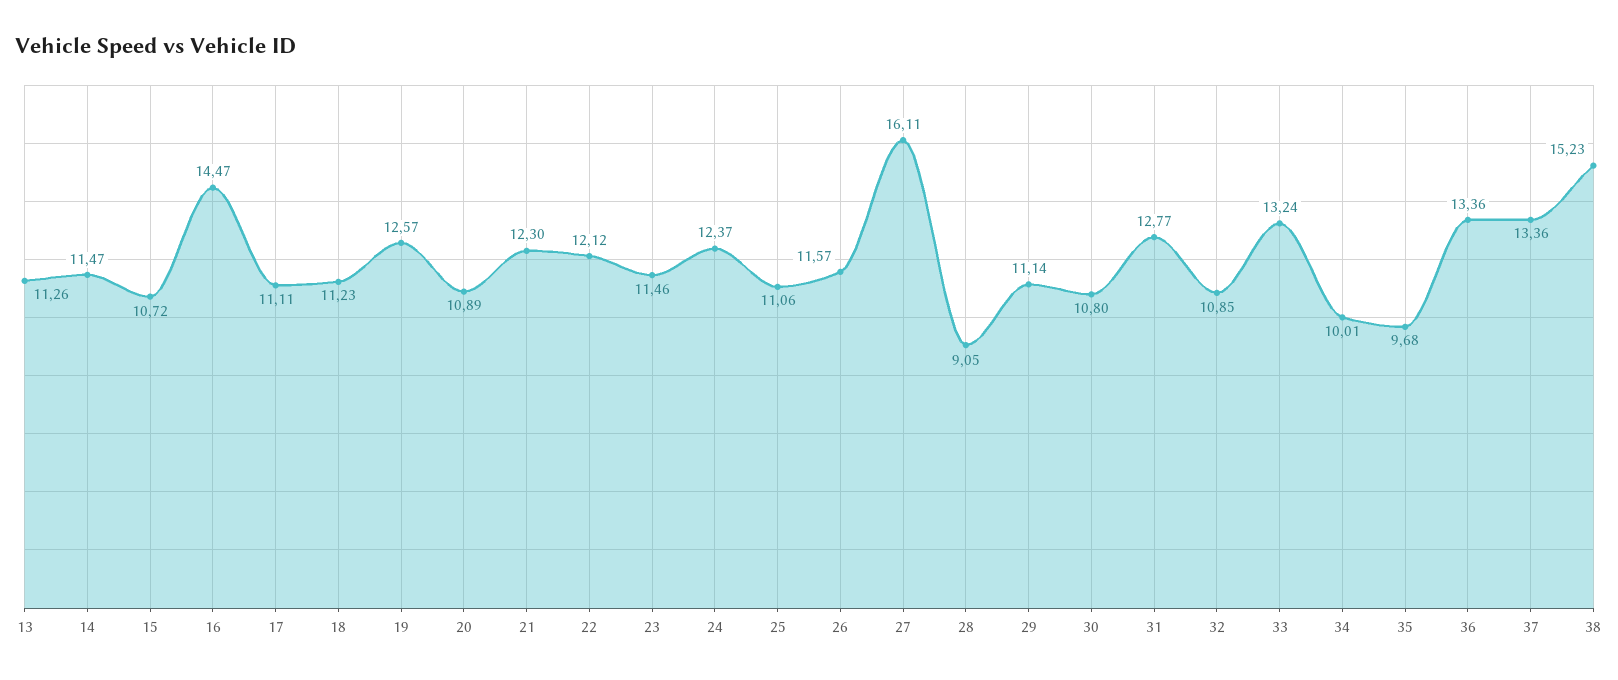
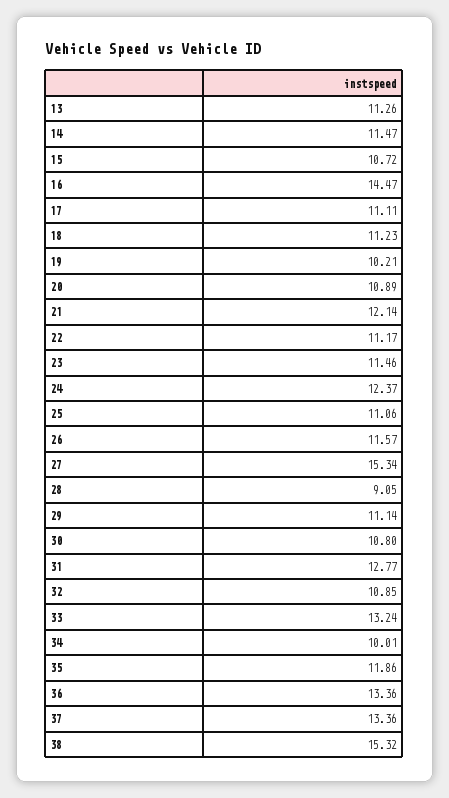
  {
    "13": 11.26,
    "14": 11.47,
    "15": 10.72,
    "16": 14.47,
    "17": 11.11,
    "18": 11.23,
-   "19": 12.57,
+   "19": 10.21,
    "20": 10.89,
-   "21": 12.3,
+   "21": 12.14,
-   "22": 12.12,
+   "22": 11.17,
    "23": 11.46,
    "24": 12.37,
    "25": 11.06,
    "26": 11.57,
-   "27": 16.11,
+   "27": 15.34,
    "28": 9.05,
    "29": 11.14,
    "30": 10.8,
    "31": 12.77,
    "32": 10.85,
    "33": 13.24,
    "34": 10.01,
-   "35": 9.68,
+   "35": 11.86,
    "36": 13.36,
    "37": 13.36,
-   "38": 15.23
+   "38": 15.32
  }

